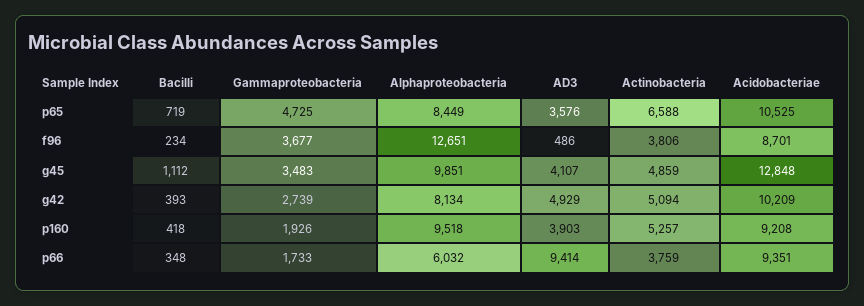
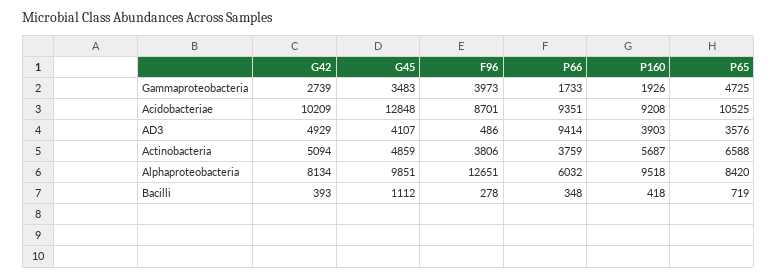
  {
    "Bacilli": {
      "p65": 719,
-     "f96": 234,
+     "f96": 278,
      "g45": 1112,
      "g42": 393,
      "p160": 418,
      "p66": 348
    },
    "Gammaproteobacteria": {
      "p65": 4725,
-     "f96": 3677,
+     "f96": 3973,
      "g45": 3483,
      "g42": 2739,
      "p160": 1926,
      "p66": 1733
    },
    "Alphaproteobacteria": {
-     "p65": 8449,
+     "p65": 8420,
      "f96": 12651,
      "g45": 9851,
      "g42": 8134,
      "p160": 9518,
      "p66": 6032
    },
    "AD3": {
      "p65": 3576,
      "f96": 486,
      "g45": 4107,
      "g42": 4929,
      "p160": 3903,
      "p66": 9414
    },
    "Actinobacteria": {
      "p65": 6588,
      "f96": 3806,
      "g45": 4859,
      "g42": 5094,
-     "p160": 5257,
+     "p160": 5687,
      "p66": 3759
    },
    "Acidobacteriae": {
      "p65": 10525,
      "f96": 8701,
      "g45": 12848,
      "g42": 10209,
      "p160": 9208,
      "p66": 9351
    }
  }

